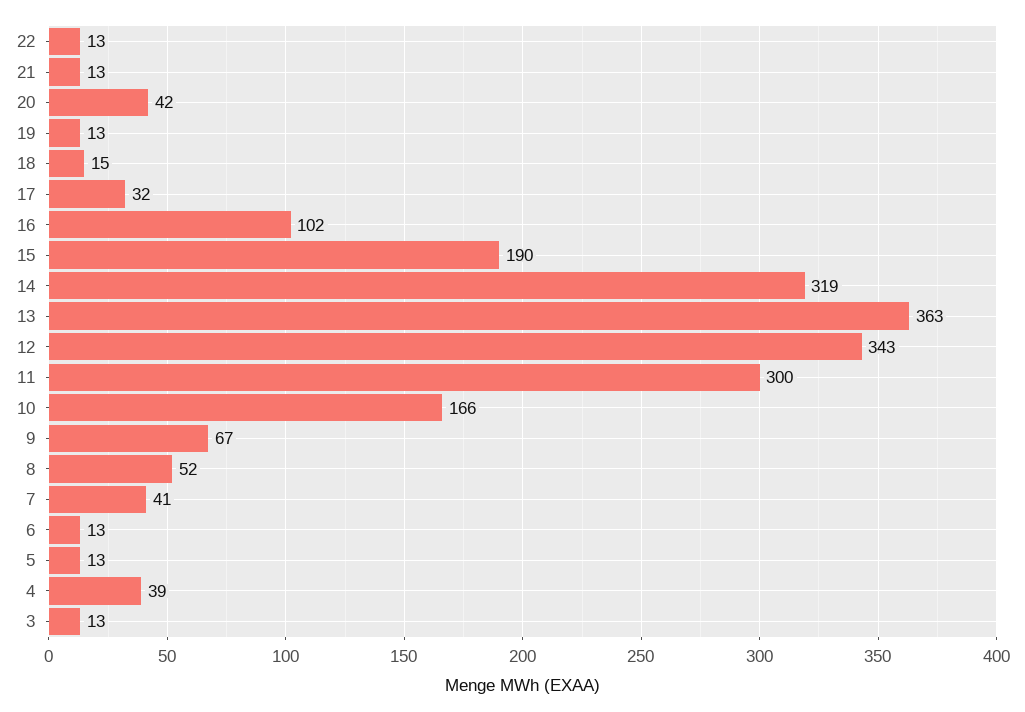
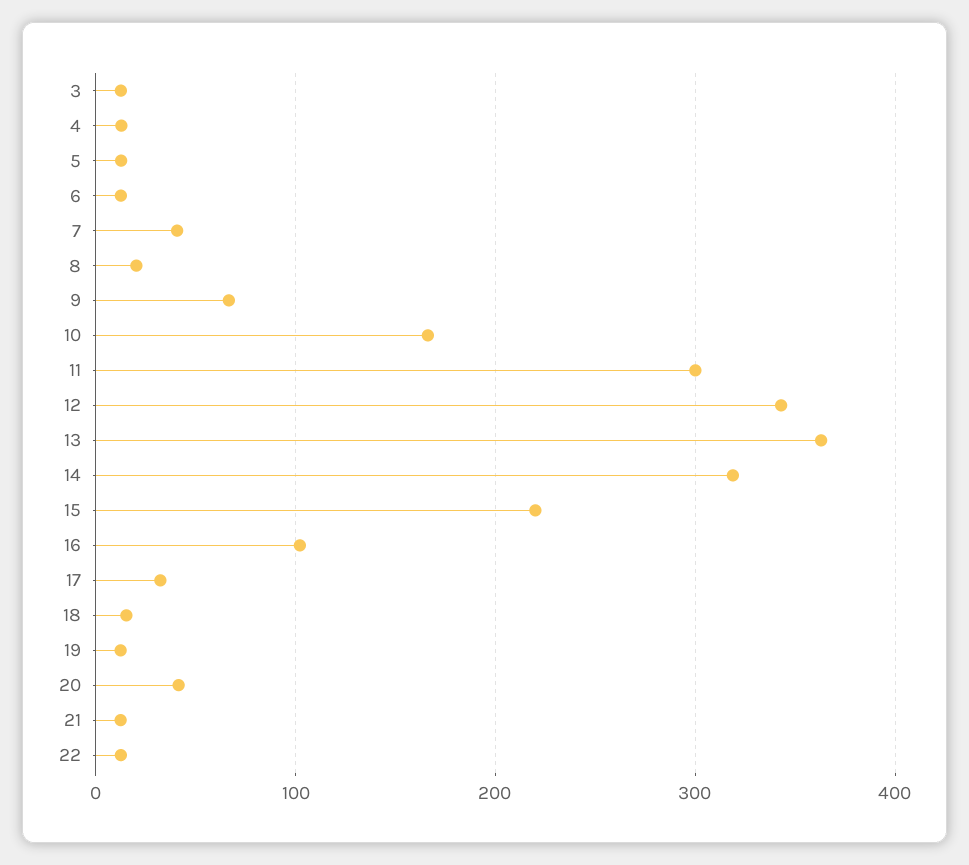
  {
    "22": 13,
    "21": 13,
    "20": 42,
    "19": 13,
    "18": 15,
    "17": 32,
    "16": 102,
-   "15": 190,
+   "15": 220,
    "14": 319,
    "13": 363,
    "12": 343,
    "11": 300,
    "10": 166,
    "9": 67,
-   "8": 52,
+   "8": 20,
    "7": 41,
    "6": 13,
    "5": 13,
-   "4": 39,
+   "4": 10,
    "3": 13
  }

